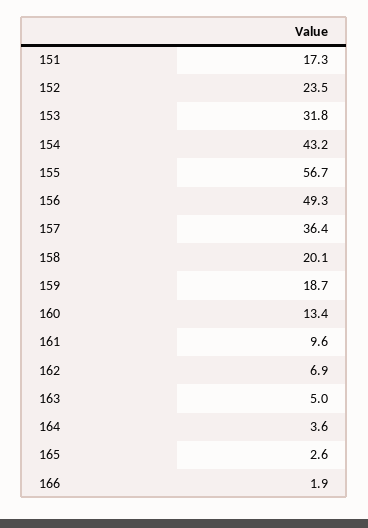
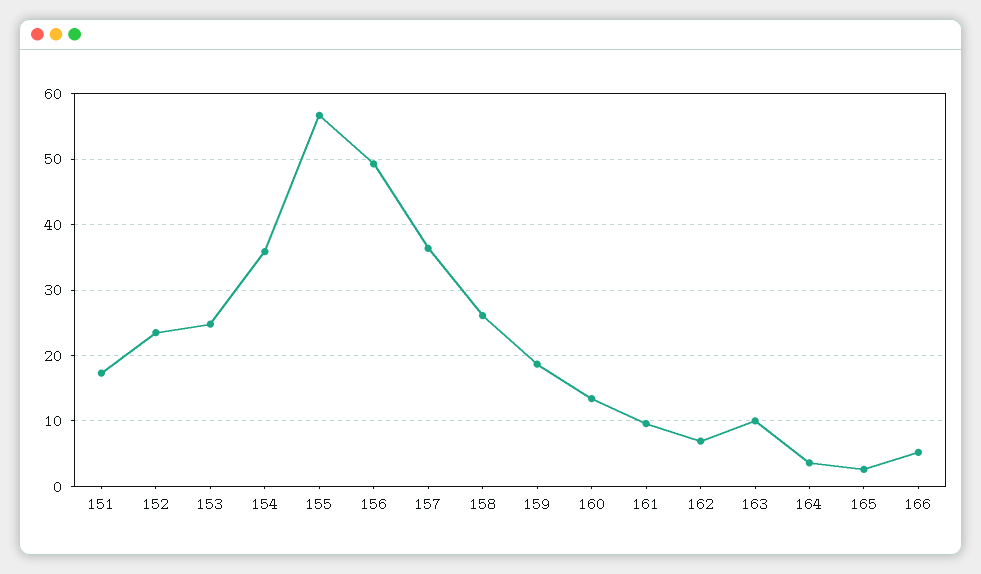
  {
    "151": 17.3,
    "152": 23.5,
-   "153": 31.8,
+   "153": 25,
-   "154": 43.2,
+   "154": 36,
    "155": 56.7,
    "156": 49.3,
    "157": 36.4,
-   "158": 20.1,
+   "158": 26,
    "159": 18.7,
    "160": 13.4,
    "161": 9.6,
    "162": 6.9,
-   "163": 5,
+   "163": 10,
    "164": 3.6,
    "165": 2.6,
-   "166": 1.9
+   "166": 5
  }

